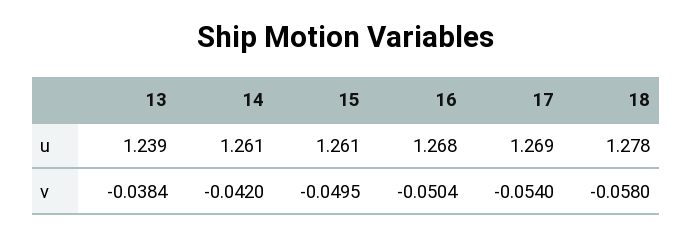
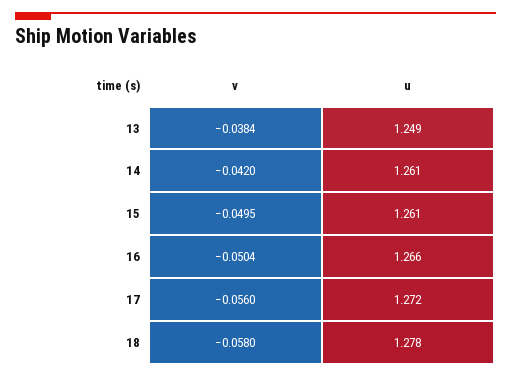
  {
    "13": {
-     "u": 1.239,
+     "u": 1.249,
      "v": -0.0384
    },
    "14": {
      "u": 1.261,
      "v": -0.042
    },
    "15": {
      "u": 1.261,
      "v": -0.0495
    },
    "16": {
-     "u": 1.268,
+     "u": 1.266,
      "v": -0.0504
    },
    "17": {
-     "u": 1.269,
+     "u": 1.272,
-     "v": -0.054
+     "v": -0.056
    },
    "18": {
      "u": 1.278,
      "v": -0.058
    }
  }

